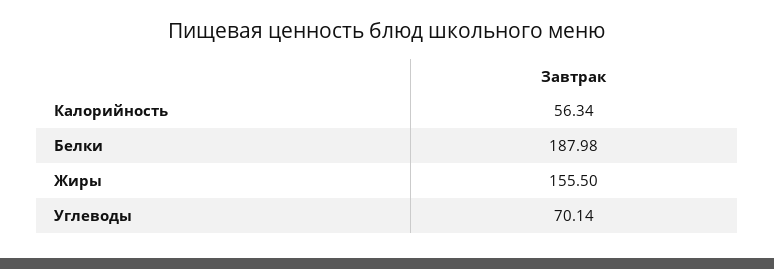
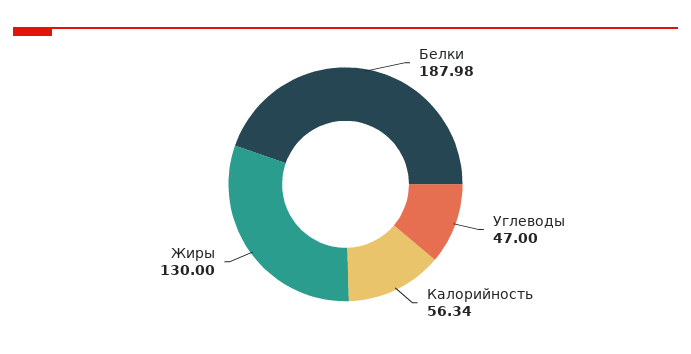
  {
    "Калорийность": 56.34,
    "Белки": 187.98,
-   "Жиры": 155.5,
+   "Жиры": 130,
-   "Углеводы": 70.14
+   "Углеводы": 47
  }

